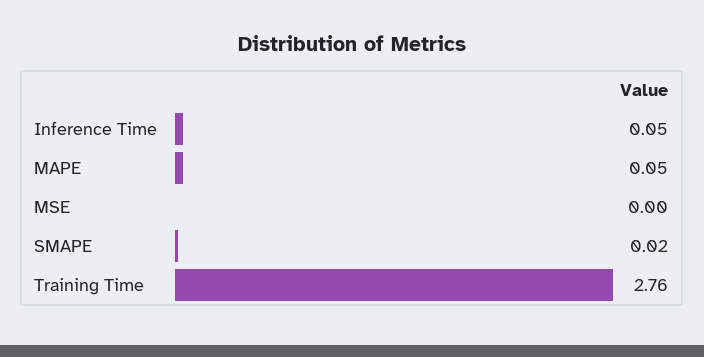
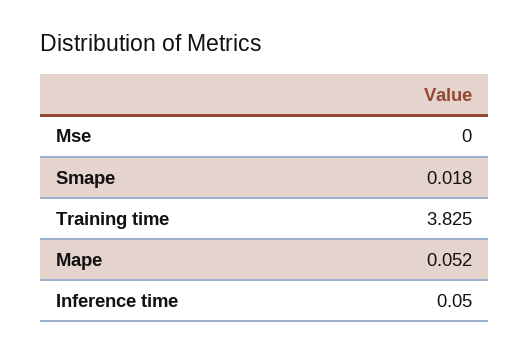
  {
    "Inference Time": 0.05,
    "MAPE": 0.052,
    "MSE": 0,
    "SMAPE": 0.018,
-   "Training Time": 2.76
+   "Training Time": 3.825
  }

